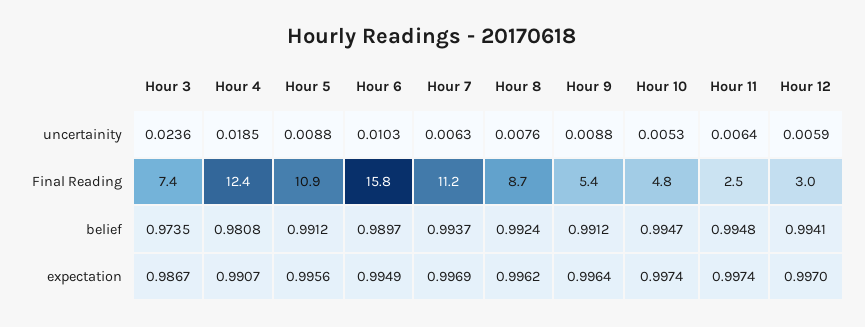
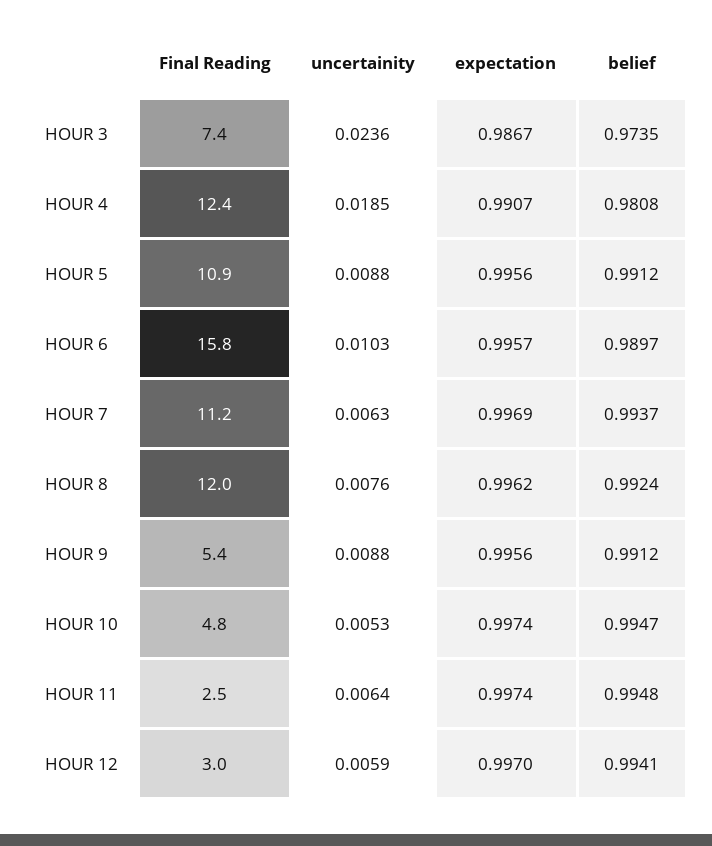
  {
    "Hour 3": {
      "uncertainity": 0.0236,
      "Final Reading": 7.4,
      "belief": 0.9735,
      "expectation": 0.9867
    },
    "Hour 4": {
      "uncertainity": 0.0185,
      "Final Reading": 12.4,
      "belief": 0.9808,
      "expectation": 0.9907
    },
    "Hour 5": {
      "uncertainity": 0.0088,
      "Final Reading": 10.9,
      "belief": 0.9912,
      "expectation": 0.9956
    },
    "Hour 6": {
      "uncertainity": 0.0103,
      "Final Reading": 15.8,
      "belief": 0.9897,
-     "expectation": 0.9949
+     "expectation": 0.9957
    },
    "Hour 7": {
      "uncertainity": 0.0063,
      "Final Reading": 11.2,
      "belief": 0.9937,
      "expectation": 0.9969
    },
    "Hour 8": {
      "uncertainity": 0.0076,
-     "Final Reading": 8.7,
+     "Final Reading": 12,
      "belief": 0.9924,
      "expectation": 0.9962
    },
    "Hour 9": {
      "uncertainity": 0.0088,
      "Final Reading": 5.4,
      "belief": 0.9912,
-     "expectation": 0.9964
+     "expectation": 0.9956
    },
    "Hour 10": {
      "uncertainity": 0.0053,
      "Final Reading": 4.8,
      "belief": 0.9947,
      "expectation": 0.9974
    },
    "Hour 11": {
      "uncertainity": 0.0064,
      "Final Reading": 2.5,
      "belief": 0.9948,
      "expectation": 0.9974
    },
    "Hour 12": {
      "uncertainity": 0.0059,
      "Final Reading": 3,
      "belief": 0.9941,
      "expectation": 0.997
    }
  }

